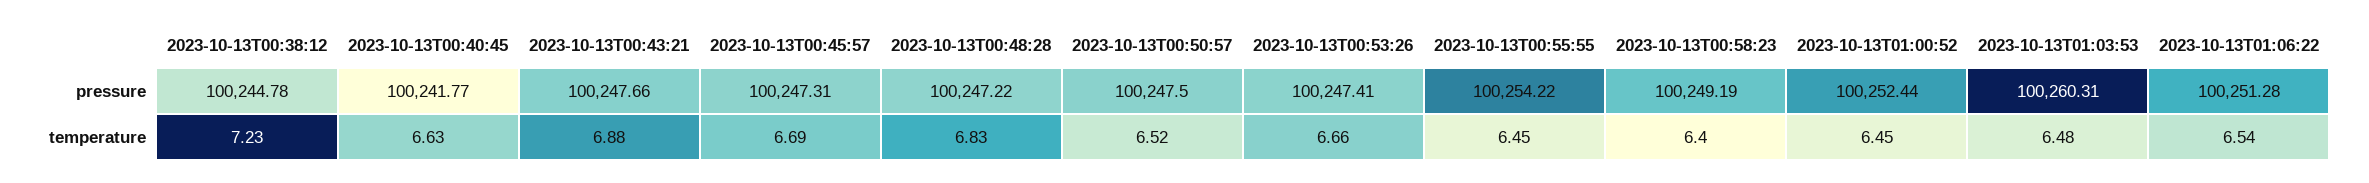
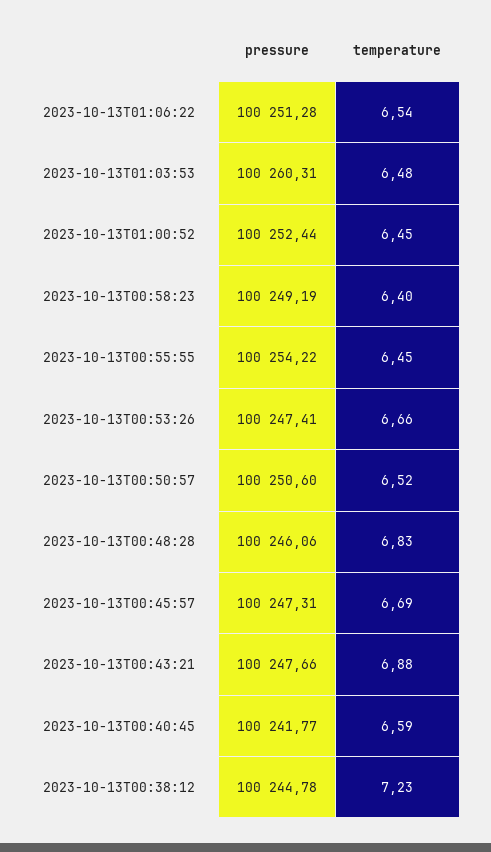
  {
    "2023-10-13T00:38:12": {
      "pressure": 100244.78,
      "temperature": 7.23
    },
    "2023-10-13T00:40:45": {
      "pressure": 100241.77,
-     "temperature": 6.63
+     "temperature": 6.59
    },
    "2023-10-13T00:43:21": {
      "pressure": 100247.66,
      "temperature": 6.88
    },
    "2023-10-13T00:45:57": {
      "pressure": 100247.31,
      "temperature": 6.69
    },
    "2023-10-13T00:48:28": {
-     "pressure": 100247.22,
+     "pressure": 100246.06,
      "temperature": 6.83
    },
    "2023-10-13T00:50:57": {
-     "pressure": 100247.5,
+     "pressure": 100250.6,
      "temperature": 6.52
    },
    "2023-10-13T00:53:26": {
      "pressure": 100247.41,
      "temperature": 6.66
    },
    "2023-10-13T00:55:55": {
      "pressure": 100254.22,
      "temperature": 6.45
    },
    "2023-10-13T00:58:23": {
      "pressure": 100249.19,
      "temperature": 6.4
    },
    "2023-10-13T01:00:52": {
      "pressure": 100252.44,
      "temperature": 6.45
    },
    "2023-10-13T01:03:53": {
      "pressure": 100260.31,
      "temperature": 6.48
    },
    "2023-10-13T01:06:22": {
      "pressure": 100251.28,
      "temperature": 6.54
    }
  }

